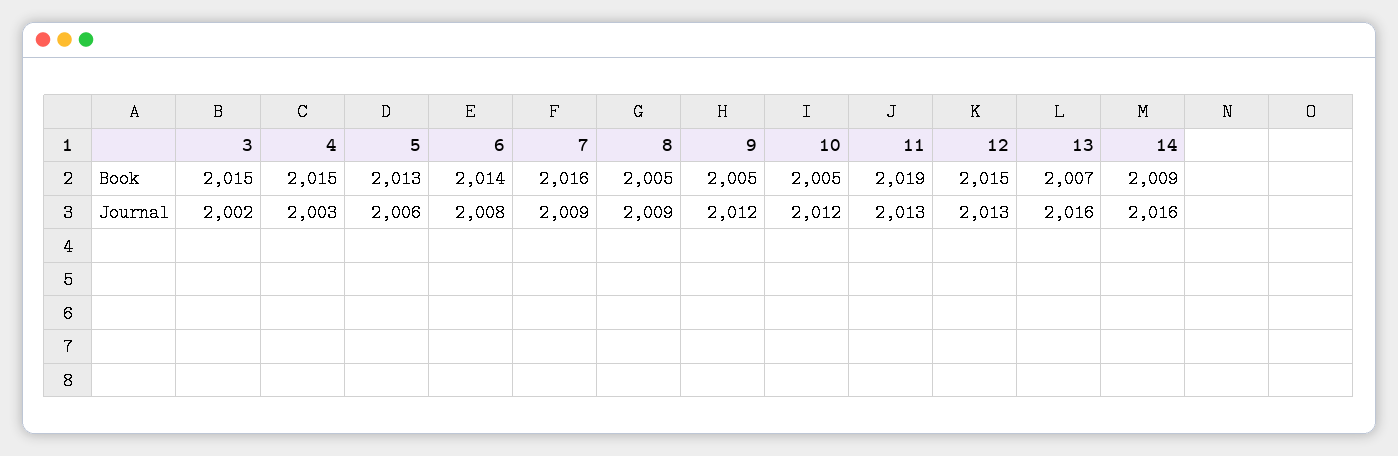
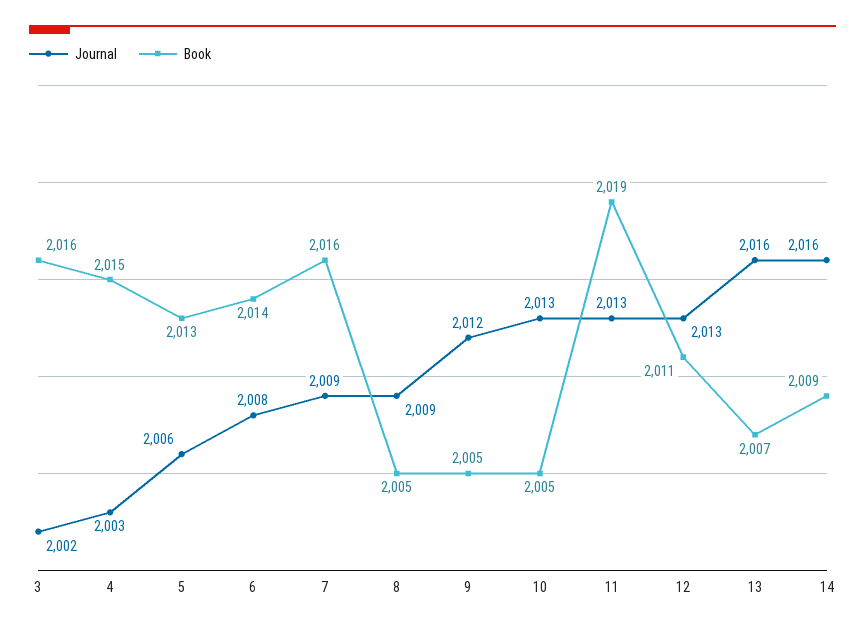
  {
    "Book": {
-     "3": 2015,
+     "3": 2016,
      "4": 2015,
      "5": 2013,
      "6": 2014,
      "7": 2016,
      "8": 2005,
      "9": 2005,
      "10": 2005,
      "11": 2019,
-     "12": 2015,
+     "12": 2011,
      "13": 2007,
      "14": 2009
    },
    "Journal": {
      "3": 2002,
      "4": 2003,
      "5": 2006,
      "6": 2008,
      "7": 2009,
      "8": 2009,
      "9": 2012,
-     "10": 2012,
+     "10": 2013,
      "11": 2013,
      "12": 2013,
      "13": 2016,
      "14": 2016
    }
  }

